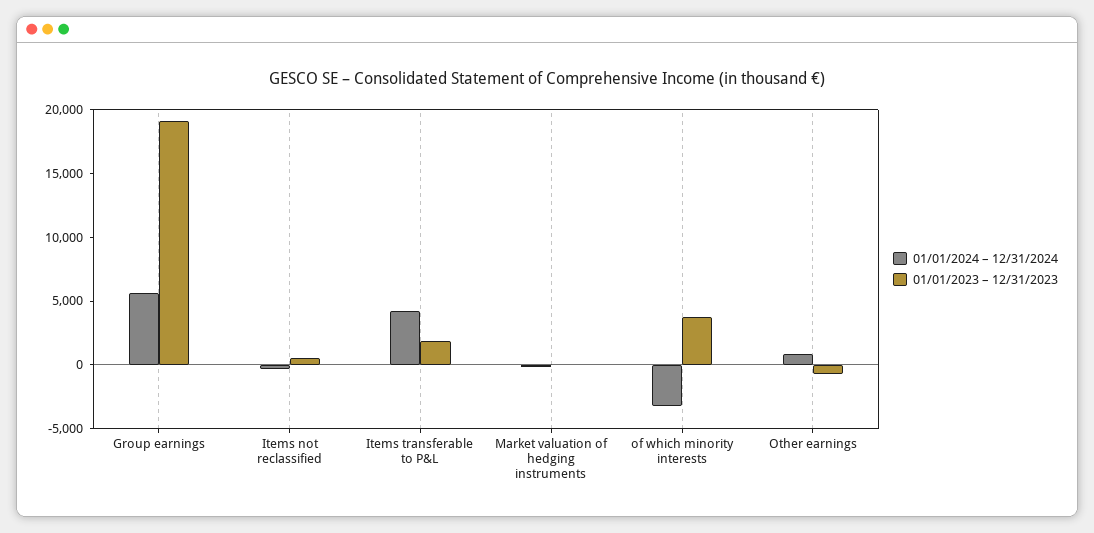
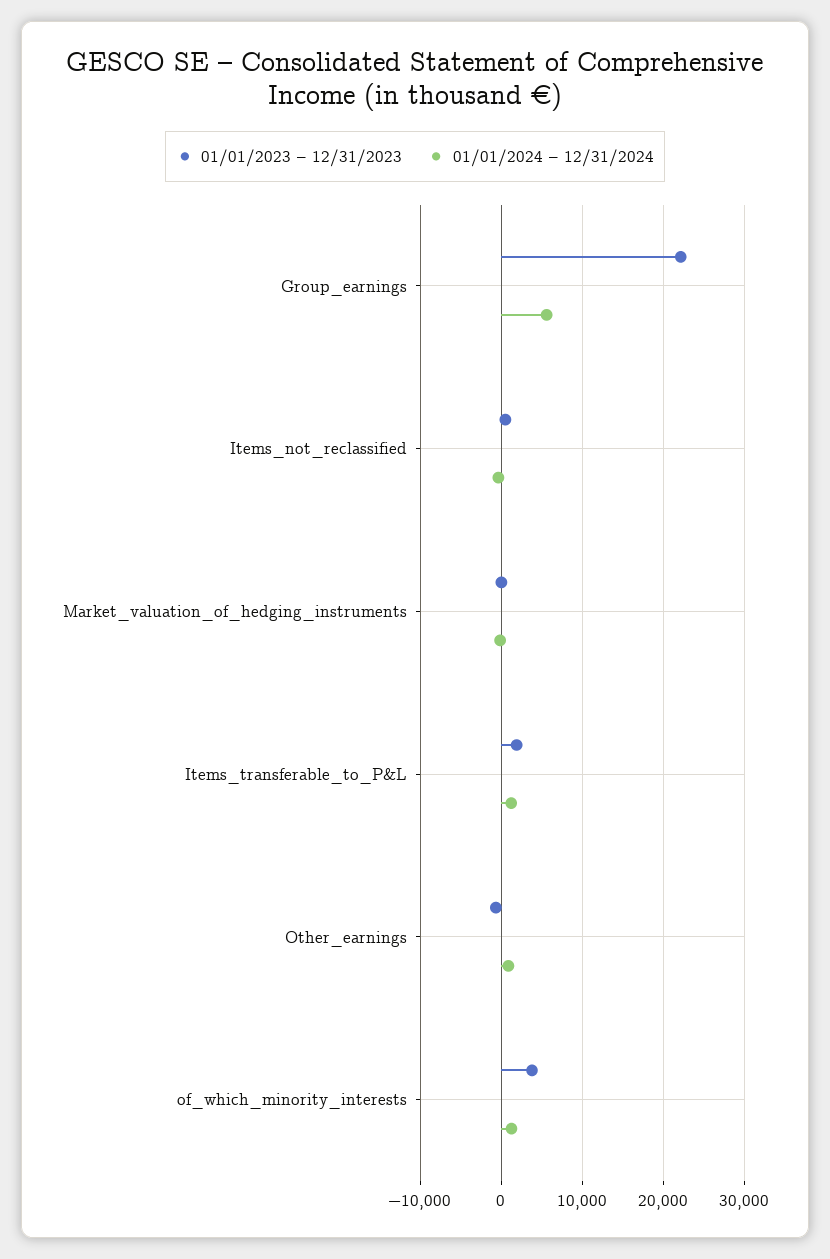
  {
    "01/01/2024 – 12/31/2024": {
      "Group earnings": 6000,
      "Items not reclassified": 0,
-     "Items transferable to P&L": 4000,
+     "Items transferable to P&L": 1000,
      "Market valuation of hedging instruments": 0,
-     "of which minority interests": -3000,
+     "of which minority interests": 1000,
      "Other earnings": 1000
    },
    "01/01/2023 – 12/31/2023": {
-     "Group earnings": 19000,
+     "Group earnings": 22000,
      "Items not reclassified": 1000,
      "Items transferable to P&L": 2000,
      "Market valuation of hedging instruments": 0,
      "of which minority interests": 4000,
      "Other earnings": -1000
    }
  }

